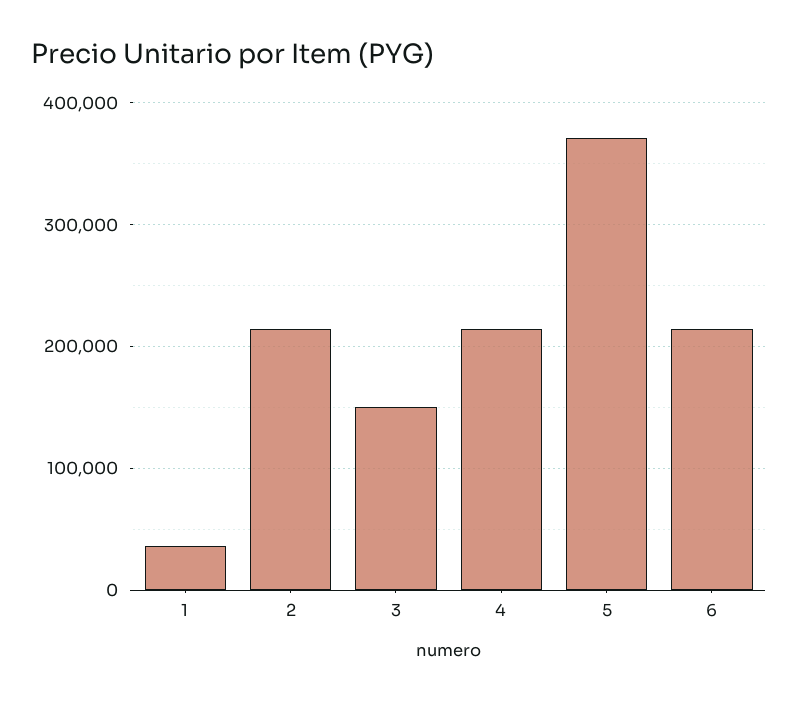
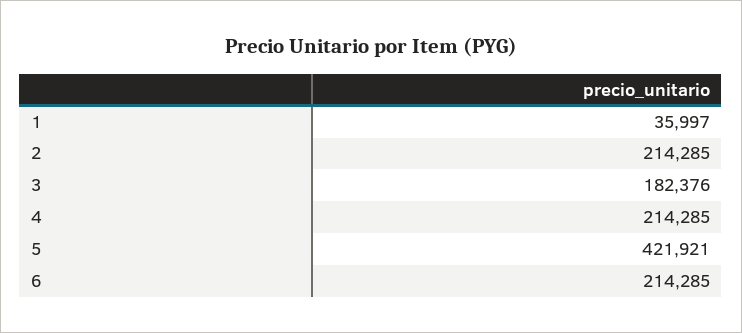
  {
    "1": 35997,
    "2": 214285,
-   "3": 150000,
+   "3": 182376,
    "4": 214285,
-   "5": 370000,
+   "5": 421921,
    "6": 214285
  }

